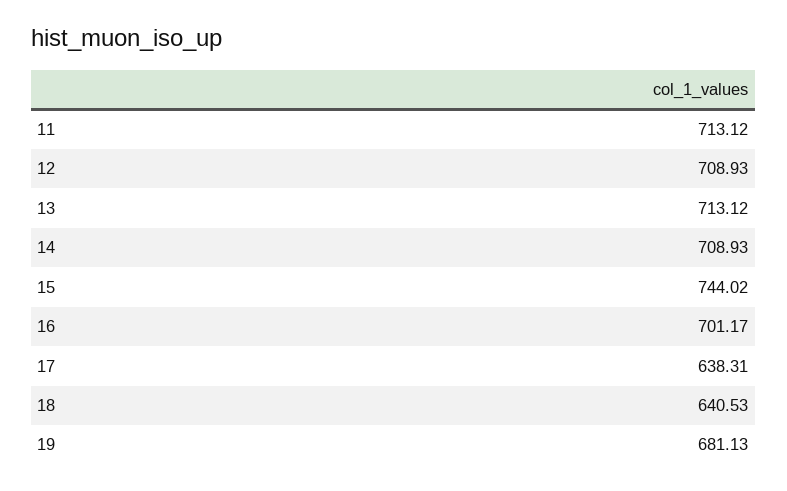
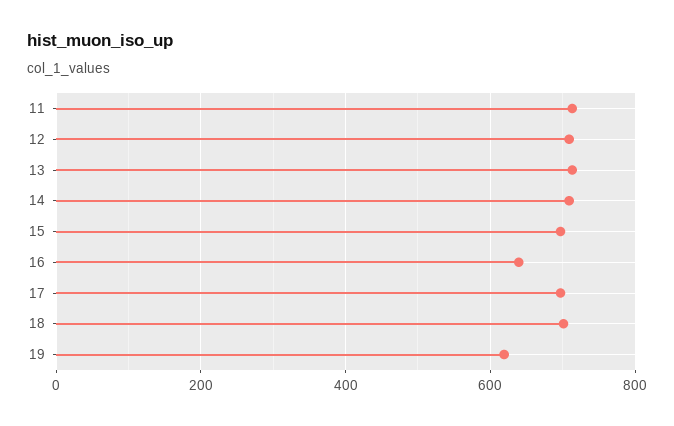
  {
    "11": 713.12,
    "12": 708.93,
    "13": 713.12,
    "14": 708.93,
-   "15": 744.02,
+   "15": 700,
-   "16": 701.17,
+   "16": 640,
-   "17": 638.31,
+   "17": 700,
-   "18": 640.53,
+   "18": 700,
-   "19": 681.13
+   "19": 620
  }

